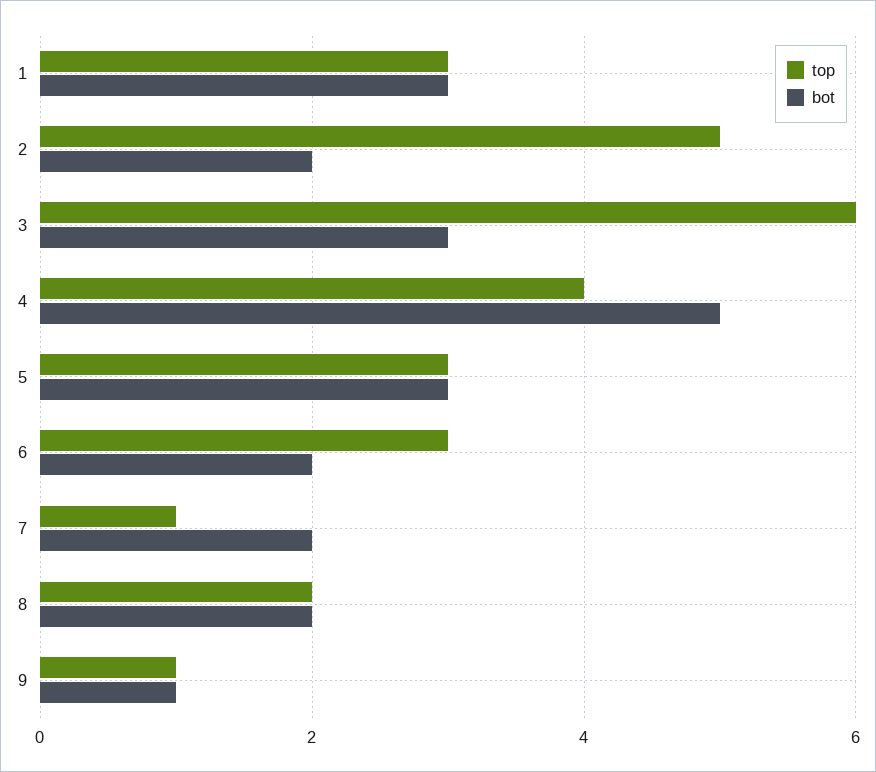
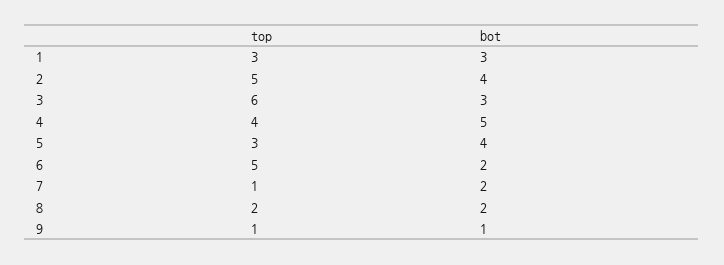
  {
    "top": {
      "1": 3,
      "2": 5,
      "3": 6,
      "4": 4,
      "5": 3,
-     "6": 3,
+     "6": 5,
      "7": 1,
      "8": 2,
      "9": 1
    },
    "bot": {
      "1": 3,
-     "2": 2,
+     "2": 4,
      "3": 3,
      "4": 5,
-     "5": 3,
+     "5": 4,
      "6": 2,
      "7": 2,
      "8": 2,
      "9": 1
    }
  }

